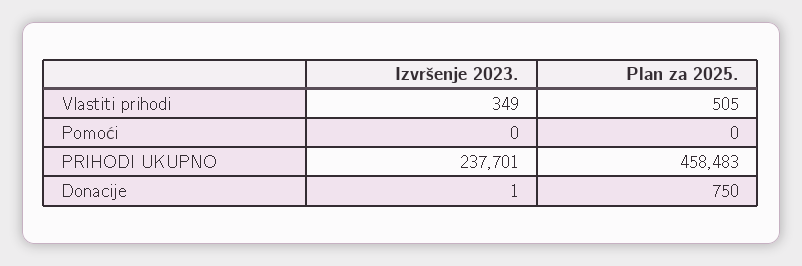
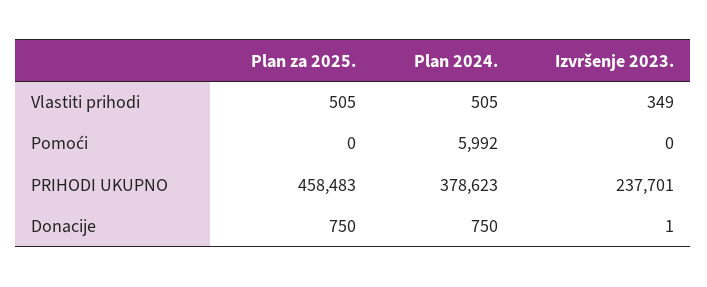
  {
    "Izvršenje 2023.": {
      "Vlastiti prihodi": 349,
      "Pomoći": 0,
      "PRIHODI UKUPNO": 237701,
      "Donacije": 1
    },
    "Plan za 2025.": {
      "Vlastiti prihodi": 505,
      "Pomoći": 0,
      "PRIHODI UKUPNO": 458483,
      "Donacije": 750
-   }
+   },
+   "Plan 2024.": {
+     "Vlastiti prihodi": 505,
+     "Pomoći": 5992,
+     "PRIHODI UKUPNO": 378623,
+     "Donacije": 750
+   }
  }

